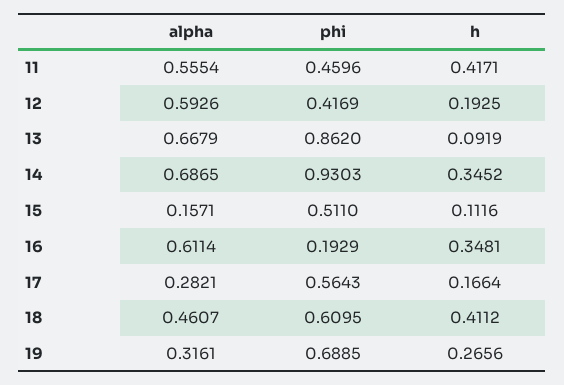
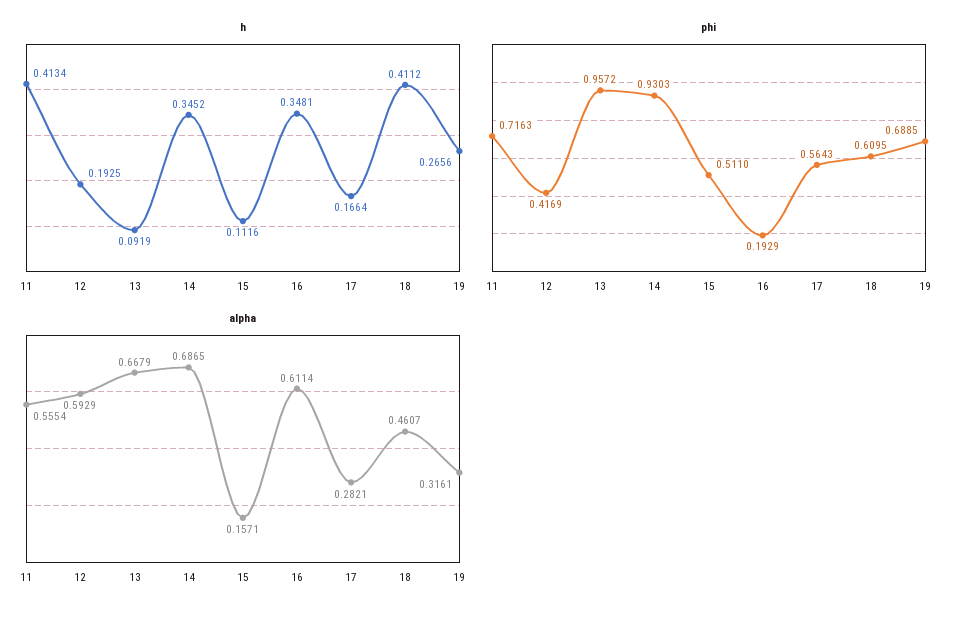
  {
    "alpha": {
      "11": 0.5554,
-     "12": 0.5926,
+     "12": 0.5929,
      "13": 0.6679,
      "14": 0.6865,
      "15": 0.1571,
      "16": 0.6114,
      "17": 0.2821,
      "18": 0.4607,
      "19": 0.3161
    },
    "phi": {
-     "11": 0.4596,
+     "11": 0.7163,
      "12": 0.4169,
-     "13": 0.862,
+     "13": 0.9572,
      "14": 0.9303,
      "15": 0.511,
      "16": 0.1929,
      "17": 0.5643,
      "18": 0.6095,
      "19": 0.6885
    },
    "h": {
-     "11": 0.4171,
+     "11": 0.4134,
      "12": 0.1925,
      "13": 0.0919,
      "14": 0.3452,
      "15": 0.1116,
      "16": 0.3481,
      "17": 0.1664,
      "18": 0.4112,
      "19": 0.2656
    }
  }

